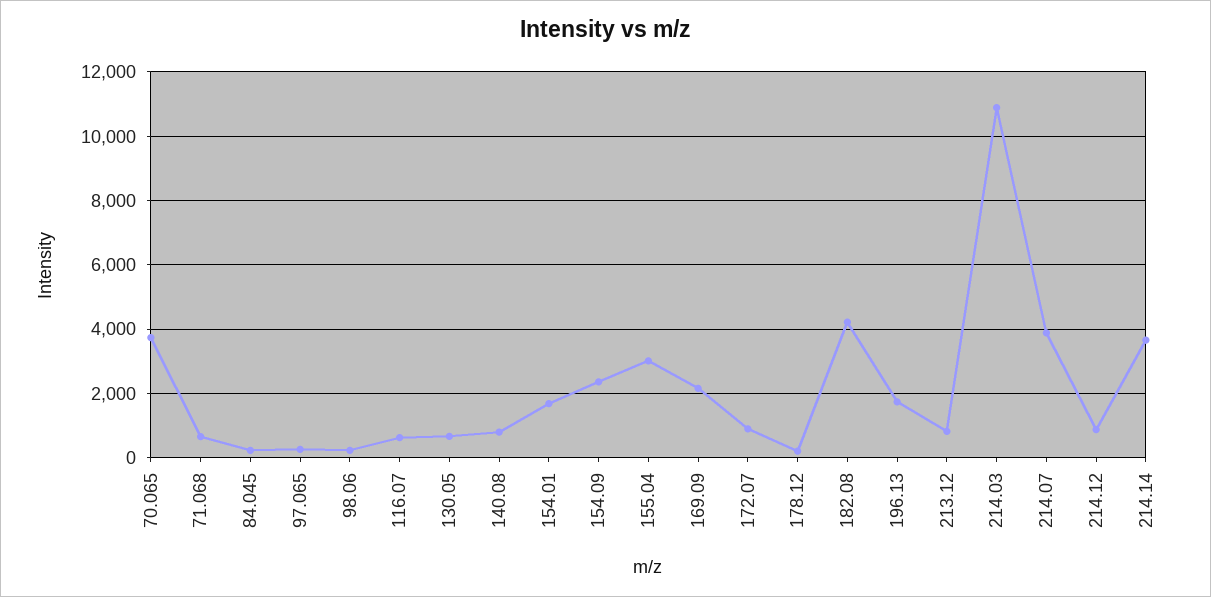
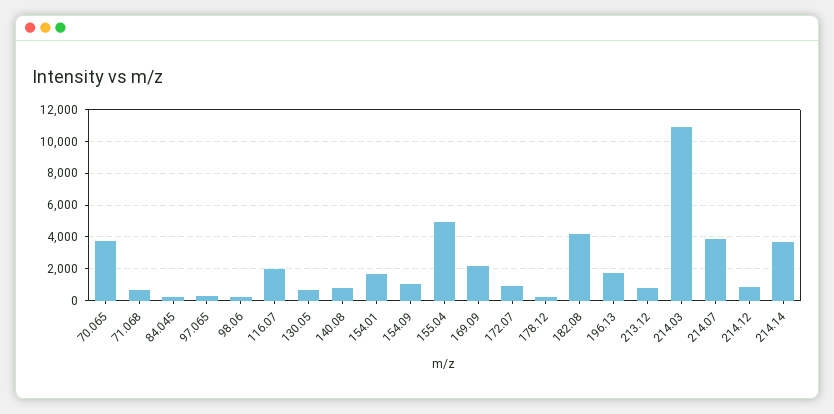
  {
    "70.065": 3800,
    "71.068": 600,
    "84.045": 200,
    "97.065": 200,
    "98.06": 200,
-   "116.07": 600,
+   "116.07": 2000,
    "130.05": 600,
    "140.08": 800,
    "154.01": 1600,
-   "154.09": 2400,
+   "154.09": 1000,
-   "155.04": 3000,
+   "155.04": 5000,
    "169.09": 2200,
    "172.07": 1000,
    "178.12": 200,
    "182.08": 4200,
    "196.13": 1800,
    "213.12": 800,
    "214.03": 10800,
    "214.07": 3800,
    "214.12": 800,
    "214.14": 3600
  }

